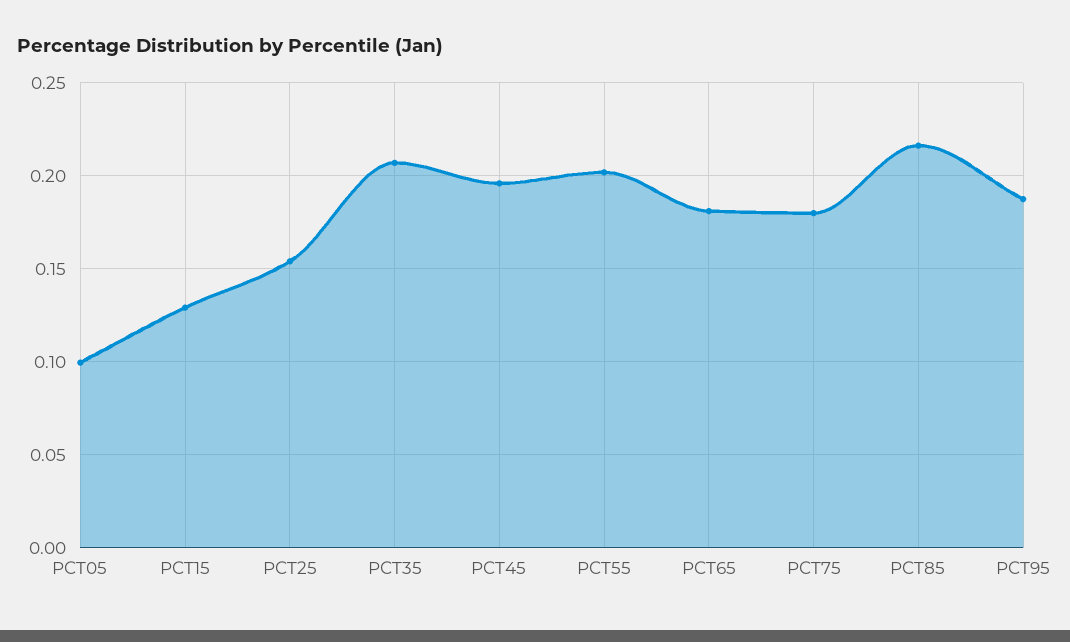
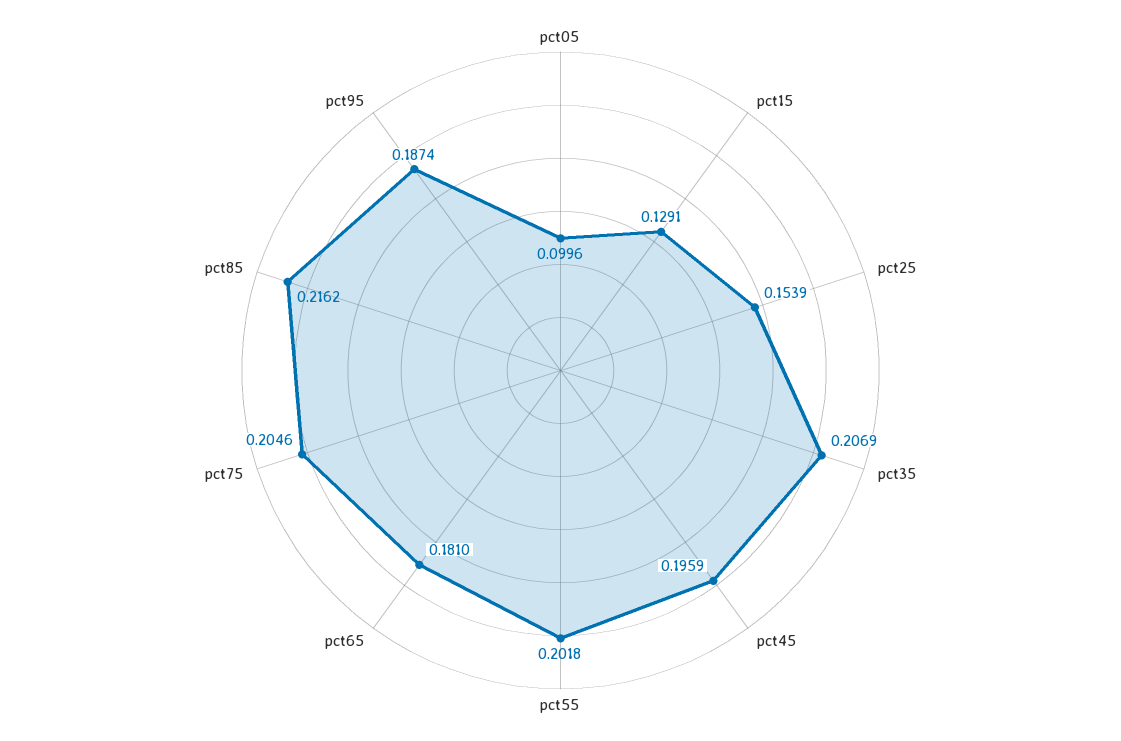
  {
    "PCT05": 0.0996,
    "PCT15": 0.1291,
    "PCT25": 0.1539,
    "PCT35": 0.2069,
    "PCT45": 0.1959,
    "PCT55": 0.2018,
    "PCT65": 0.181,
-   "PCT75": 0.18,
+   "PCT75": 0.2046,
    "PCT85": 0.2162,
    "PCT95": 0.1874
  }

